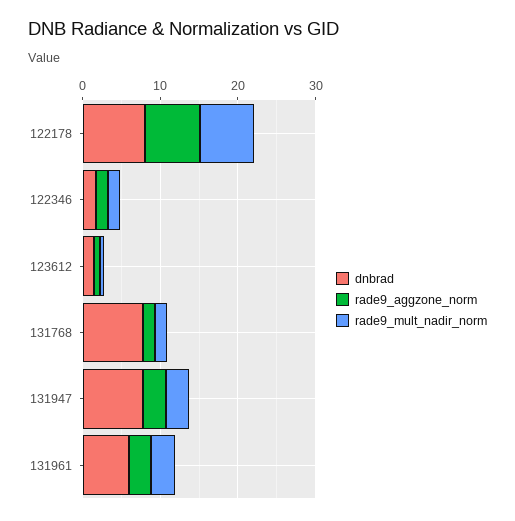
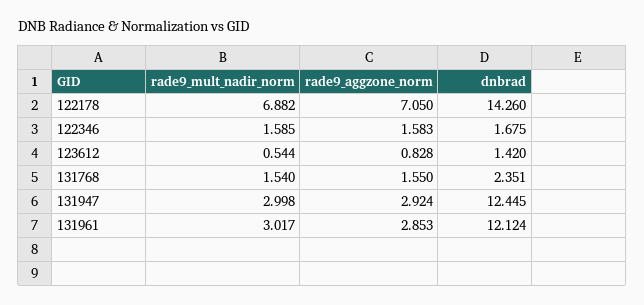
  {
    "dnbrad": {
-     "122178": 8,
+     "122178": 14.26,
      "122346": 1.675,
      "123612": 1.42,
-     "131768": 8,
+     "131768": 2.351,
-     "131947": 8,
+     "131947": 12.445,
-     "131961": 6
+     "131961": 12.124
    },
    "rade9_aggzone_norm": {
      "122178": 7.05,
      "122346": 1.583,
      "123612": 0.828,
      "131768": 1.55,
      "131947": 2.924,
      "131961": 2.853
    },
    "rade9_mult_nadir_norm": {
      "122178": 6.882,
      "122346": 1.585,
      "123612": 0.544,
      "131768": 1.54,
      "131947": 2.998,
      "131961": 3.017
    }
  }

